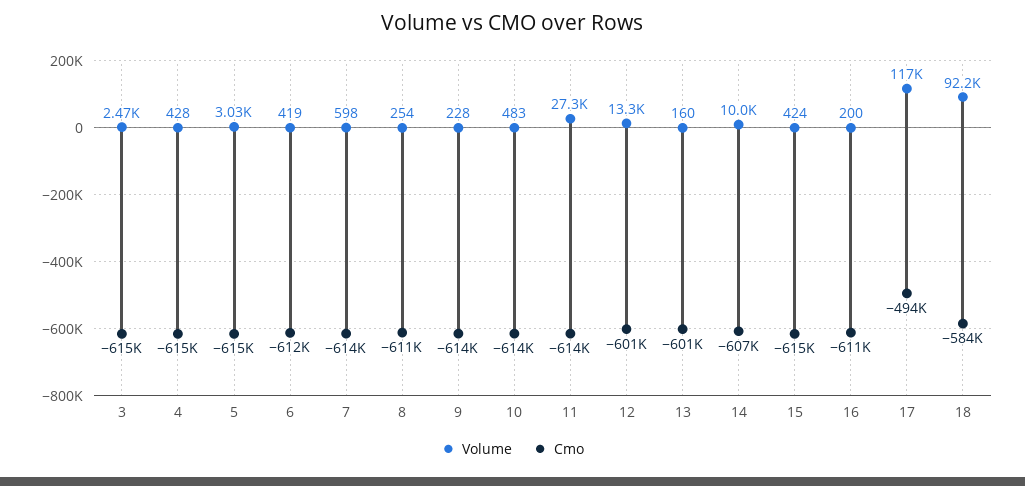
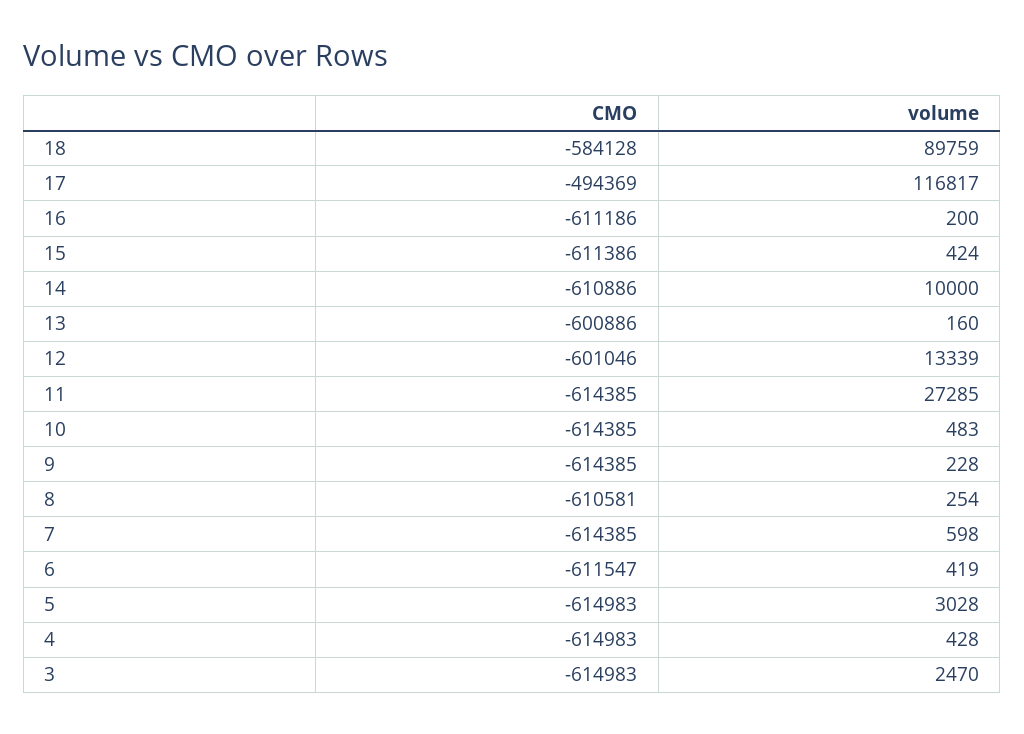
  {
    "Volume": {
      "3": 2470,
      "4": 428,
      "5": 3028,
      "6": 419,
      "7": 598,
      "8": 254,
      "9": 228,
      "10": 483,
      "11": 27285,
      "12": 13339,
      "13": 160,
      "14": 10000,
      "15": 424,
      "16": 200,
      "17": 116817,
-     "18": 92200
+     "18": 89759
    },
    "Cmo": {
      "3": -614983,
      "4": -614983,
      "5": -614983,
      "6": -611547,
      "7": -614385,
      "8": -610581,
      "9": -614385,
      "10": -614385,
      "11": -614385,
      "12": -601046,
      "13": -600886,
-     "14": -607000,
+     "14": -610886,
-     "15": -615000,
+     "15": -611386,
      "16": -611186,
      "17": -494369,
      "18": -584128
    }
  }

